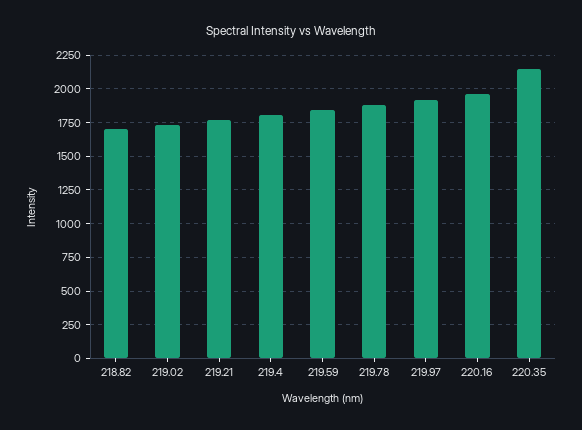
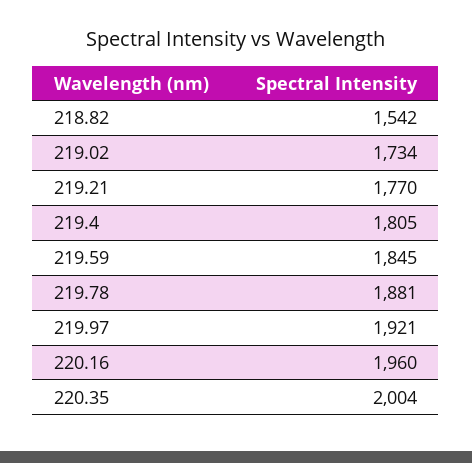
  {
-   "218.82": 1700,
+   "218.82": 1542,
    "219.02": 1734,
    "219.21": 1770,
    "219.4": 1805,
    "219.59": 1845,
    "219.78": 1881,
    "219.97": 1921,
    "220.16": 1960,
-   "220.35": 2150
+   "220.35": 2004
  }

